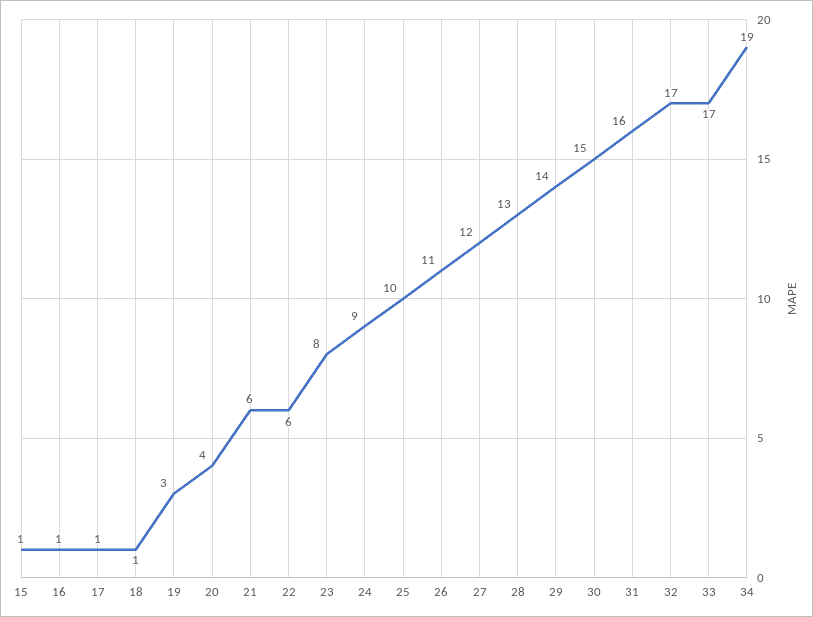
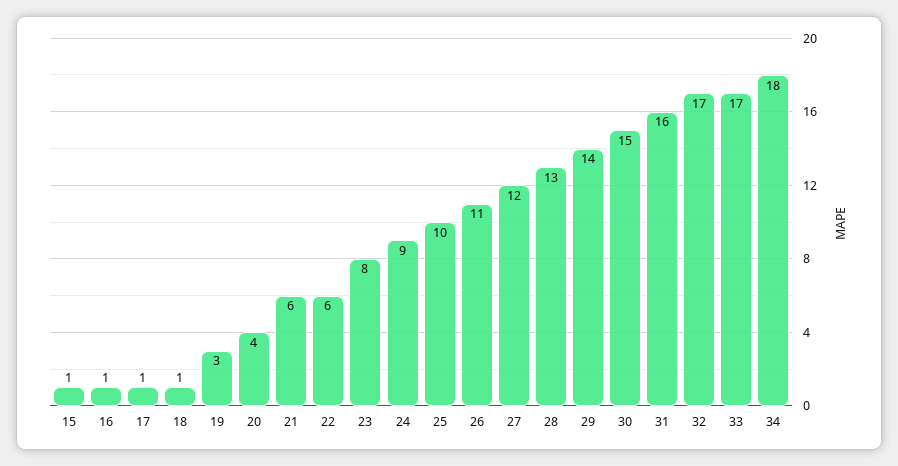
  {
    "15": 1,
    "16": 1,
    "17": 1,
    "18": 1,
    "19": 3,
    "20": 4,
    "21": 6,
    "22": 6,
    "23": 8,
    "24": 9,
    "25": 10,
    "26": 11,
    "27": 12,
    "28": 13,
    "29": 14,
    "30": 15,
    "31": 16,
    "32": 17,
    "33": 17,
-   "34": 19
+   "34": 18
  }

